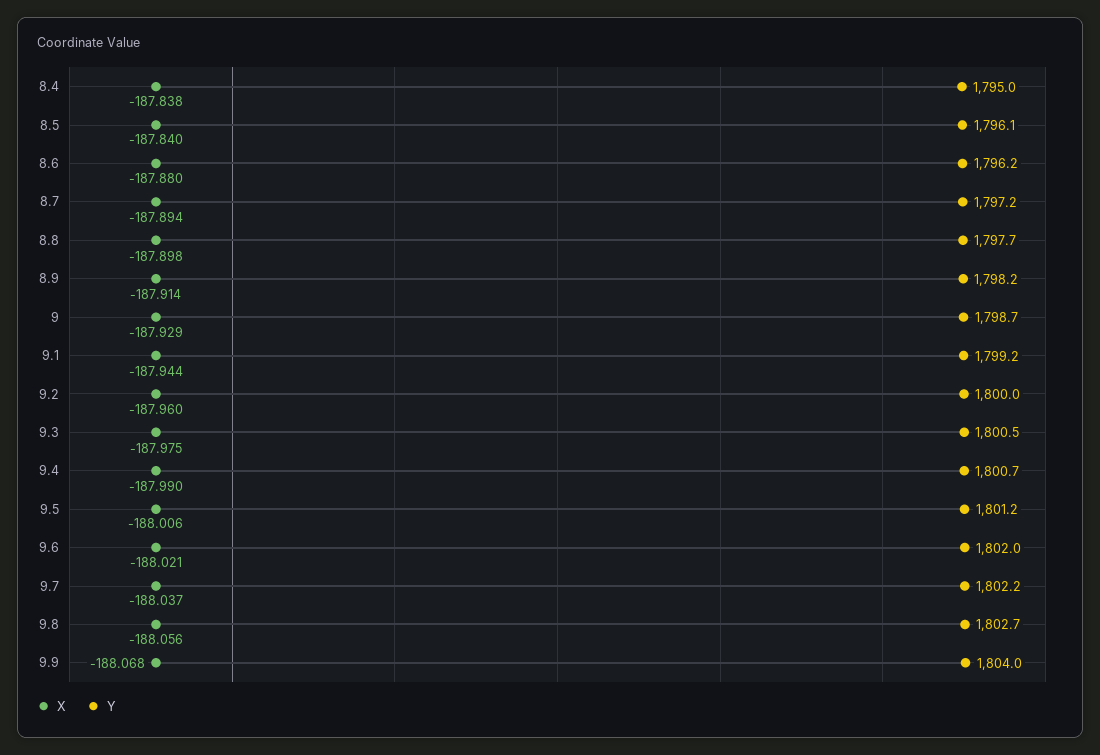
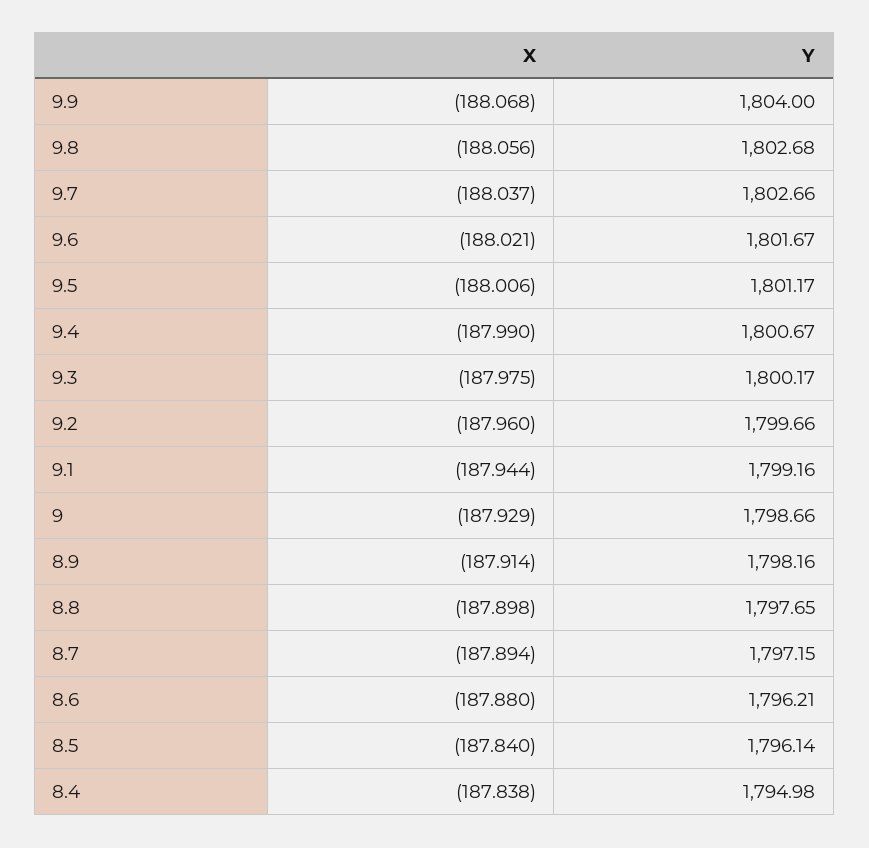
  {
    "X": {
      "8.4": -187.838,
      "8.5": -187.84,
      "8.6": -187.88,
      "8.7": -187.894,
      "8.8": -187.898,
      "8.9": -187.914,
      "9": -187.929,
      "9.1": -187.944,
      "9.2": -187.96,
      "9.3": -187.975,
      "9.4": -187.99,
      "9.5": -188.006,
      "9.6": -188.021,
      "9.7": -188.037,
      "9.8": -188.056,
      "9.9": -188.068
    },
    "Y": {
      "8.4": 1794.98,
      "8.5": 1796.14,
      "8.6": 1796.21,
      "8.7": 1797.15,
      "8.8": 1797.65,
      "8.9": 1798.16,
      "9": 1798.66,
      "9.1": 1799.16,
-     "9.2": 1800,
+     "9.2": 1799.66,
-     "9.3": 1800.5,
+     "9.3": 1800.17,
      "9.4": 1800.67,
      "9.5": 1801.17,
-     "9.6": 1802,
+     "9.6": 1801.67,
-     "9.7": 1802.2,
+     "9.7": 1802.66,
      "9.8": 1802.68,
      "9.9": 1804
    }
  }

